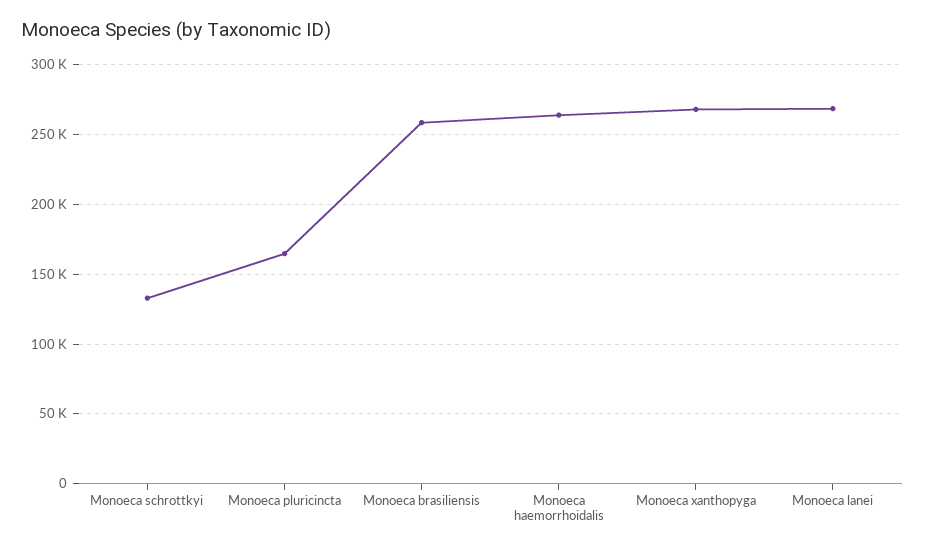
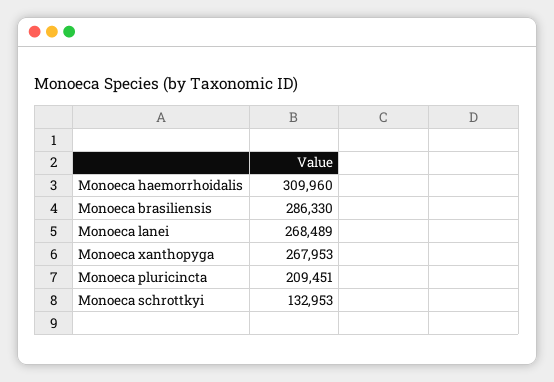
  {
    "Monoeca schrottkyi": 132953,
-   "Monoeca pluricincta": 165000,
+   "Monoeca pluricincta": 209451,
-   "Monoeca brasiliensis": 260000,
+   "Monoeca brasiliensis": 286330,
-   "Monoeca haemorrhoidalis": 265000,
+   "Monoeca haemorrhoidalis": 309960,
    "Monoeca xanthopyga": 267953,
    "Monoeca lanei": 268489
  }

